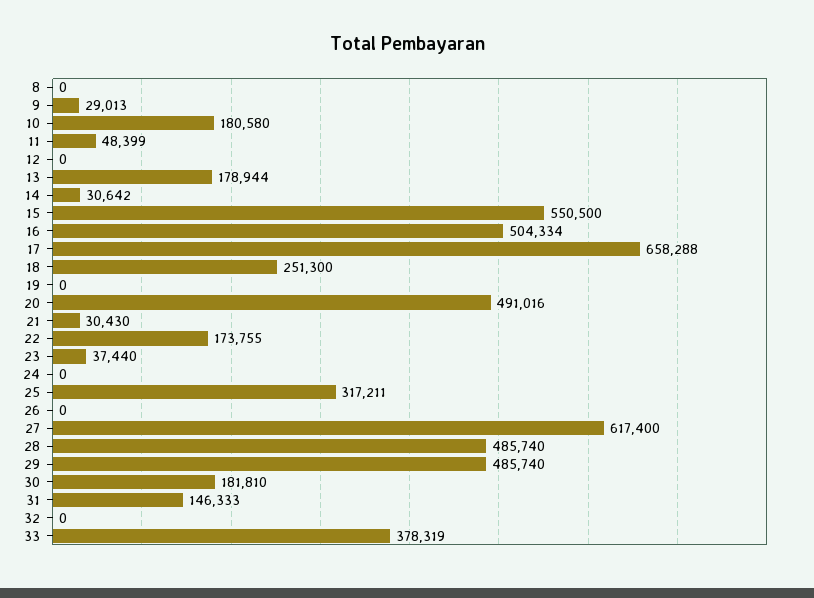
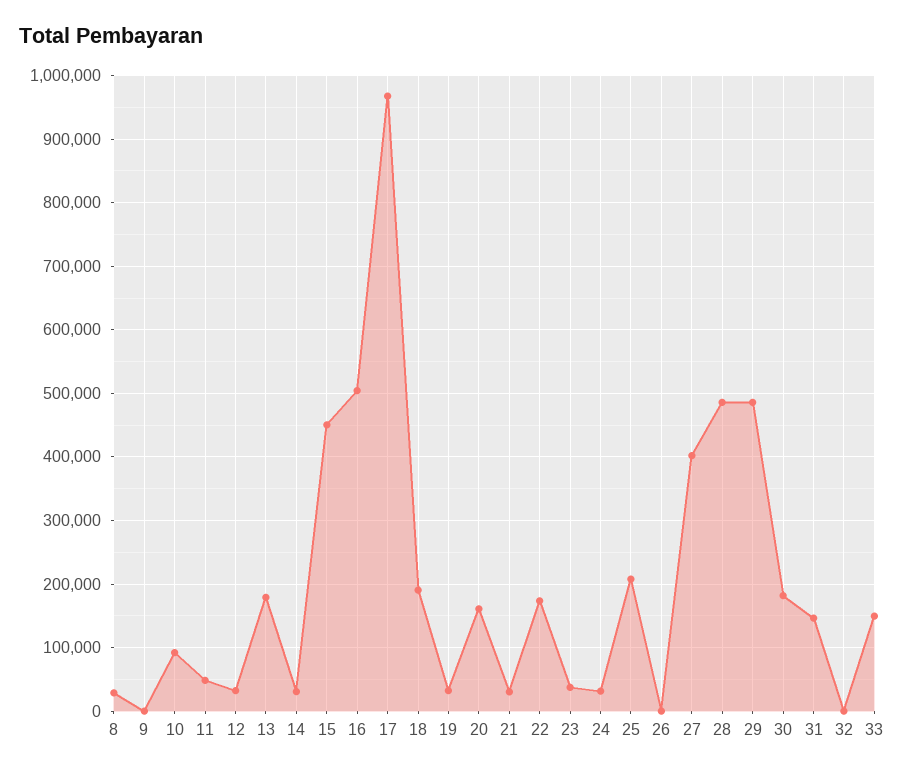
  {
-   "8": 0,
+   "8": 30000,
-   "9": 29013,
+   "9": 0,
-   "10": 180580,
+   "10": 90000,
    "11": 48399,
-   "12": 0,
+   "12": 30000,
    "13": 178944,
    "14": 30642,
-   "15": 550500,
+   "15": 450000,
    "16": 504334,
-   "17": 658288,
+   "17": 970000,
-   "18": 251300,
+   "18": 190000,
-   "19": 0,
+   "19": 30000,
-   "20": 491016,
+   "20": 160000,
    "21": 30430,
    "22": 173755,
    "23": 37440,
-   "24": 0,
+   "24": 30000,
-   "25": 317211,
+   "25": 210000,
    "26": 0,
-   "27": 617400,
+   "27": 400000,
    "28": 485740,
    "29": 485740,
    "30": 181810,
    "31": 146333,
    "32": 0,
-   "33": 378319
+   "33": 150000
  }

